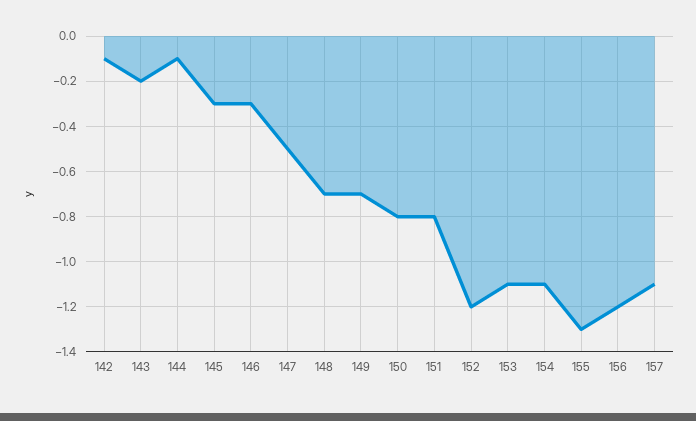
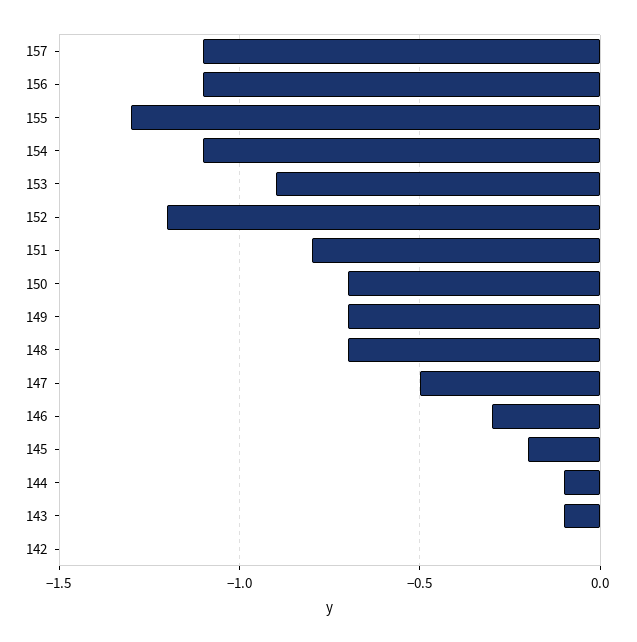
  {
-   "142": -0.1,
+   "142": 0,
-   "143": -0.2,
+   "143": -0.1,
    "144": -0.1,
-   "145": -0.3,
+   "145": -0.2,
    "146": -0.3,
    "147": -0.5,
    "148": -0.7,
    "149": -0.7,
-   "150": -0.8,
+   "150": -0.7,
    "151": -0.8,
    "152": -1.2,
-   "153": -1.1,
+   "153": -0.9,
    "154": -1.1,
    "155": -1.3,
-   "156": -1.2,
+   "156": -1.1,
    "157": -1.1
  }

